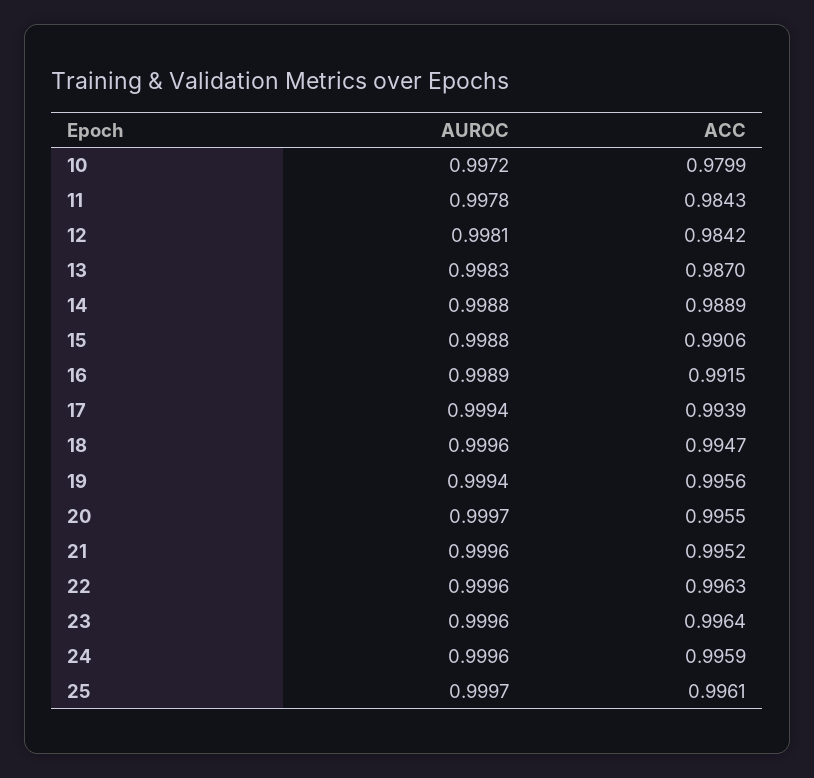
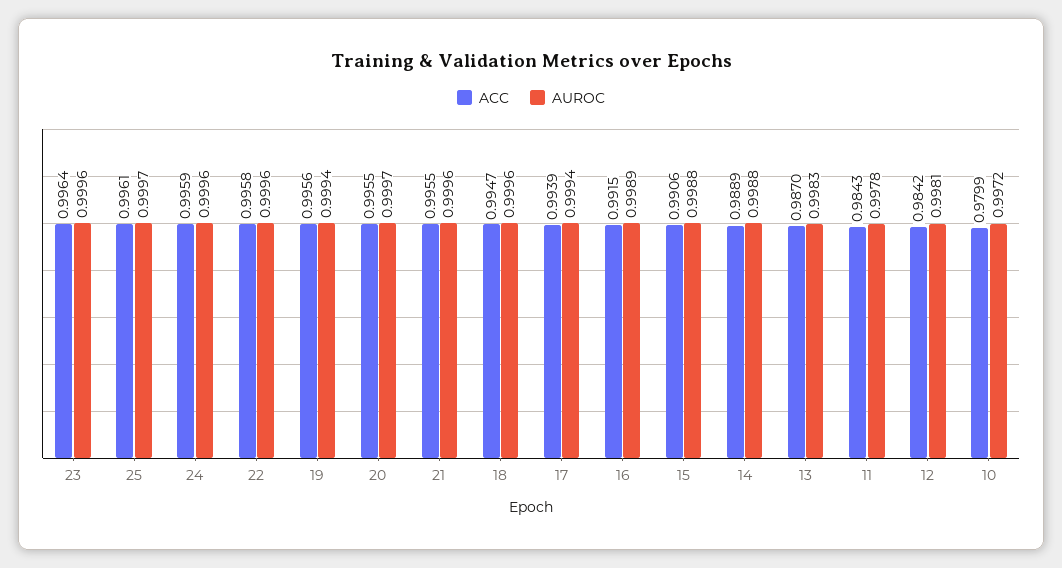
  {
    "AUROC": {
      "10": 0.9972,
      "11": 0.9978,
      "12": 0.9981,
      "13": 0.9983,
      "14": 0.9988,
      "15": 0.9988,
      "16": 0.9989,
      "17": 0.9994,
      "18": 0.9996,
      "19": 0.9994,
      "20": 0.9997,
      "21": 0.9996,
      "22": 0.9996,
      "23": 0.9996,
      "24": 0.9996,
      "25": 0.9997
    },
    "ACC": {
      "10": 0.9799,
      "11": 0.9843,
      "12": 0.9842,
      "13": 0.987,
      "14": 0.9889,
      "15": 0.9906,
      "16": 0.9915,
      "17": 0.9939,
      "18": 0.9947,
      "19": 0.9956,
      "20": 0.9955,
-     "21": 0.9952,
+     "21": 0.9955,
-     "22": 0.9963,
+     "22": 0.9958,
      "23": 0.9964,
      "24": 0.9959,
      "25": 0.9961
    }
  }

